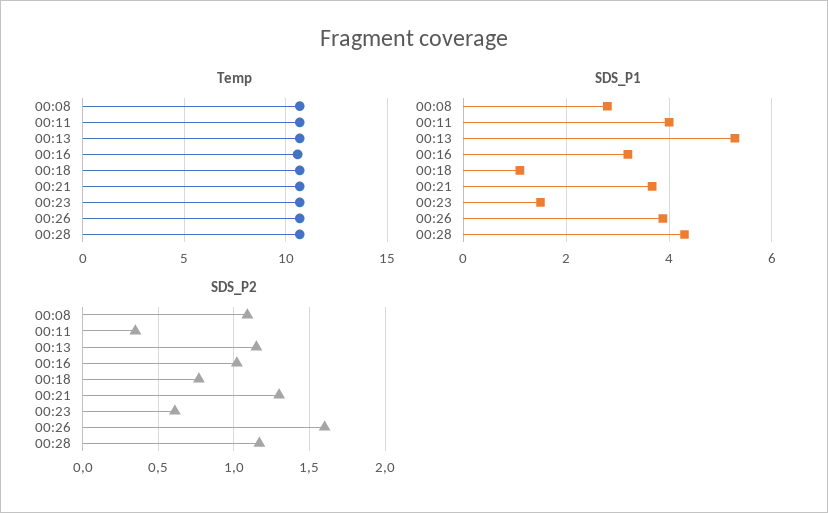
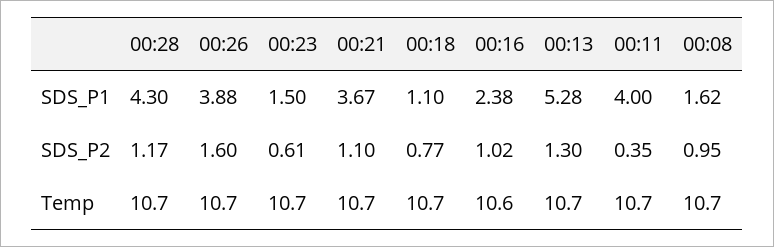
  {
    "Temp": {
      "00:08": 10.7,
      "00:11": 10.7,
      "00:13": 10.7,
      "00:16": 10.6,
      "00:18": 10.7,
      "00:21": 10.7,
      "00:23": 10.7,
      "00:26": 10.7,
      "00:28": 10.7
    },
    "SDS_P1": {
-     "00:08": 2.8,
+     "00:08": 1.62,
      "00:11": 4,
      "00:13": 5.28,
-     "00:16": 3.2,
+     "00:16": 2.38,
      "00:18": 1.1,
      "00:21": 3.67,
      "00:23": 1.5,
      "00:26": 3.88,
      "00:28": 4.3
    },
    "SDS_P2": {
-     "00:08": 1.1,
+     "00:08": 0.95,
      "00:11": 0.35,
-     "00:13": 1.15,
+     "00:13": 1.3,
      "00:16": 1.02,
      "00:18": 0.77,
-     "00:21": 1.3,
+     "00:21": 1.1,
      "00:23": 0.61,
      "00:26": 1.6,
      "00:28": 1.17
    }
  }

